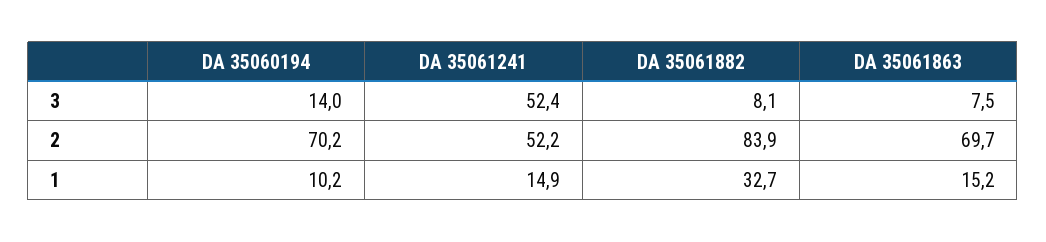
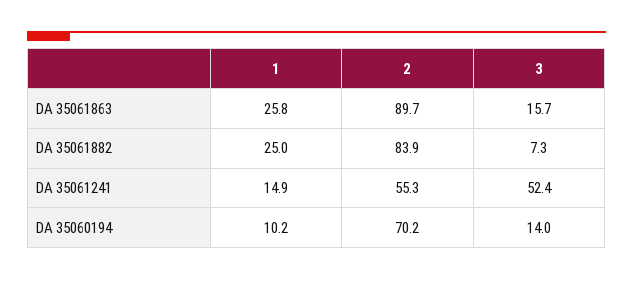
  {
    "DA 35060194": {
      "3": 14,
      "2": 70.2,
      "1": 10.2
    },
    "DA 35061241": {
      "3": 52.4,
-     "2": 52.2,
+     "2": 55.3,
      "1": 14.9
    },
    "DA 35061882": {
-     "3": 8.1,
+     "3": 7.3,
      "2": 83.9,
-     "1": 32.7
+     "1": 25
    },
    "DA 35061863": {
-     "3": 7.5,
+     "3": 15.7,
-     "2": 69.7,
+     "2": 89.7,
-     "1": 15.2
+     "1": 25.8
    }
  }

